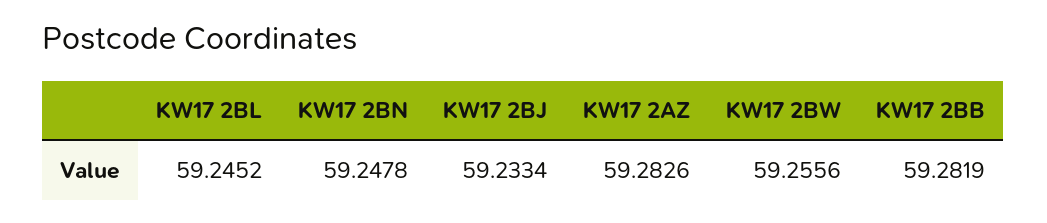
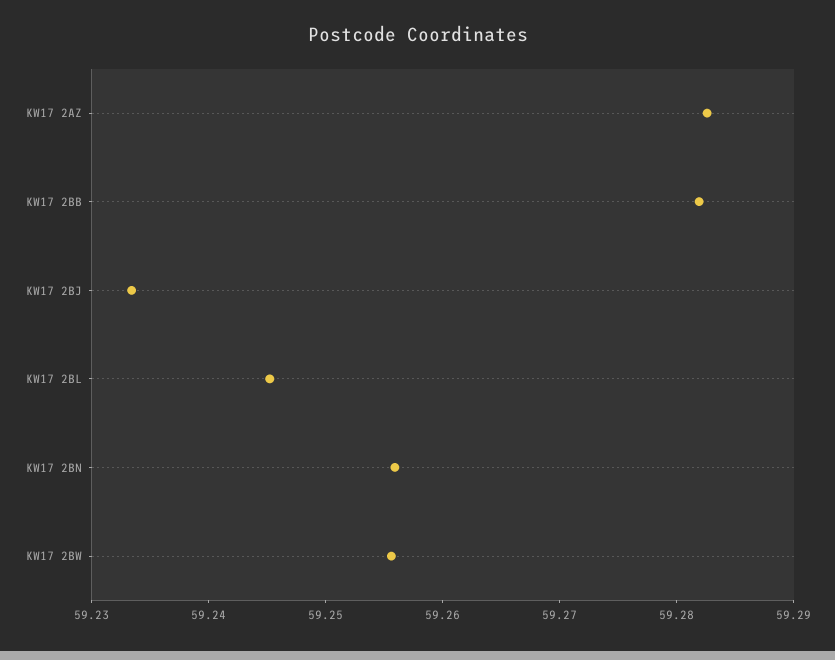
  {
    "KW17 2BL": 59.2452,
-   "KW17 2BN": 59.2478,
+   "KW17 2BN": 59.256,
    "KW17 2BJ": 59.2334,
    "KW17 2AZ": 59.2826,
    "KW17 2BW": 59.2556,
    "KW17 2BB": 59.2819
  }

